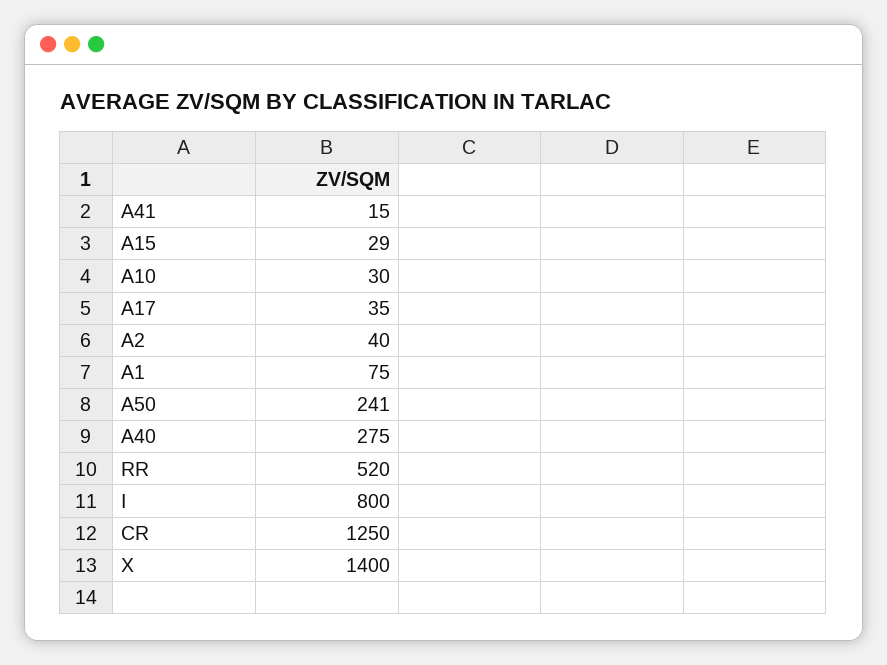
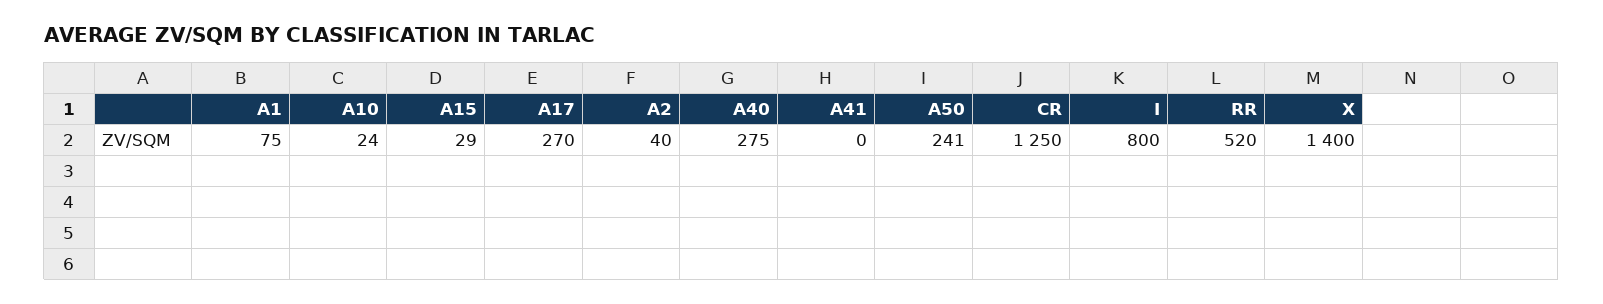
  {
-   "A41": 15,
+   "A41": 0,
    "A15": 29,
-   "A10": 30,
+   "A10": 24,
-   "A17": 35,
+   "A17": 270,
    "A2": 40,
    "A1": 75,
    "A50": 241,
    "A40": 275,
    "RR": 520,
    "I": 800,
    "CR": 1250,
    "X": 1400
  }

